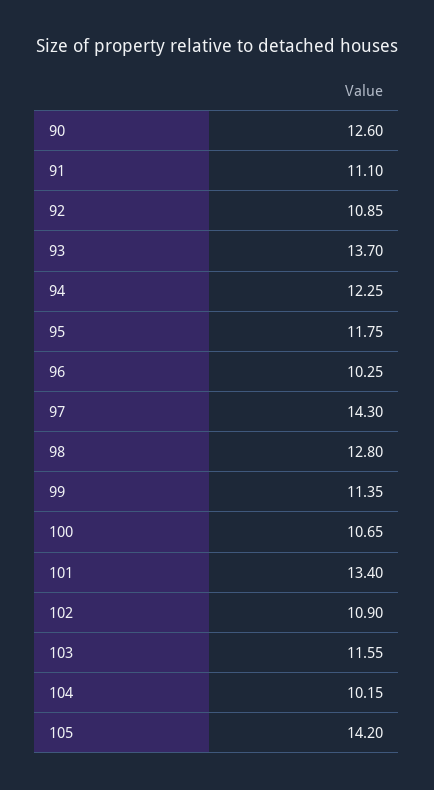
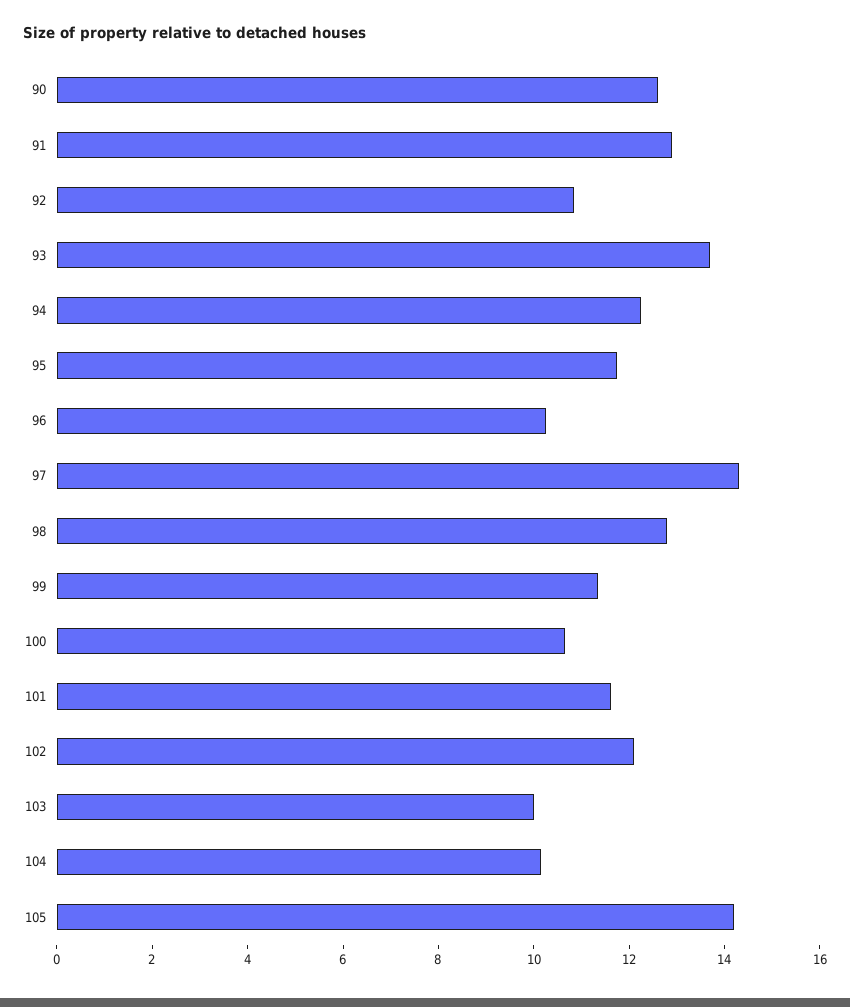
  {
    "90": 12.6,
-   "91": 11.1,
+   "91": 13,
    "92": 10.85,
    "93": 13.7,
    "94": 12.25,
    "95": 11.75,
    "96": 10.25,
    "97": 14.3,
    "98": 12.8,
    "99": 11.35,
    "100": 10.65,
-   "101": 13.4,
+   "101": 11.5,
-   "102": 10.9,
+   "102": 12,
-   "103": 11.55,
+   "103": 10,
    "104": 10.15,
    "105": 14.2
  }

